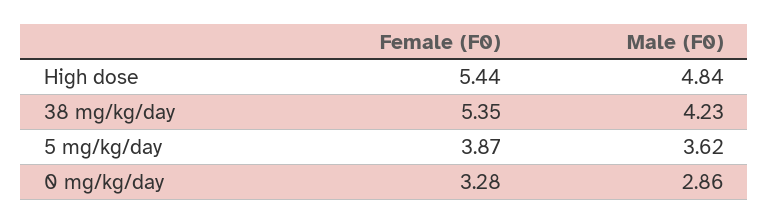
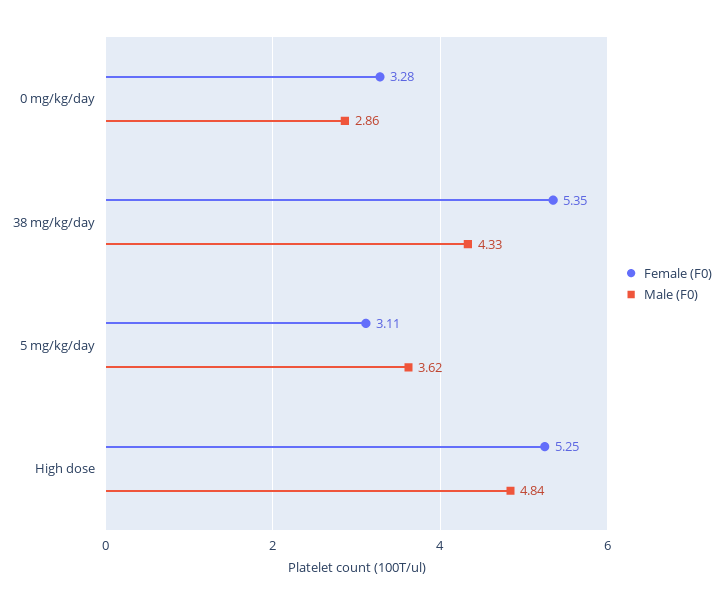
  {
    "Female (F0)": {
-     "High dose": 5.44,
+     "High dose": 5.25,
      "38 mg/kg/day": 5.35,
-     "5 mg/kg/day": 3.87,
+     "5 mg/kg/day": 3.11,
      "0 mg/kg/day": 3.28
    },
    "Male (F0)": {
      "High dose": 4.84,
-     "38 mg/kg/day": 4.23,
+     "38 mg/kg/day": 4.33,
      "5 mg/kg/day": 3.62,
      "0 mg/kg/day": 2.86
    }
  }

